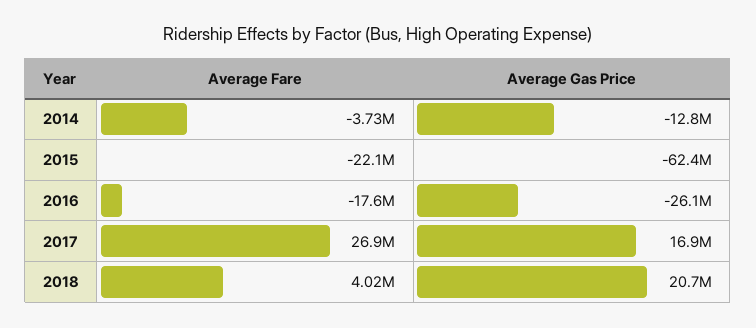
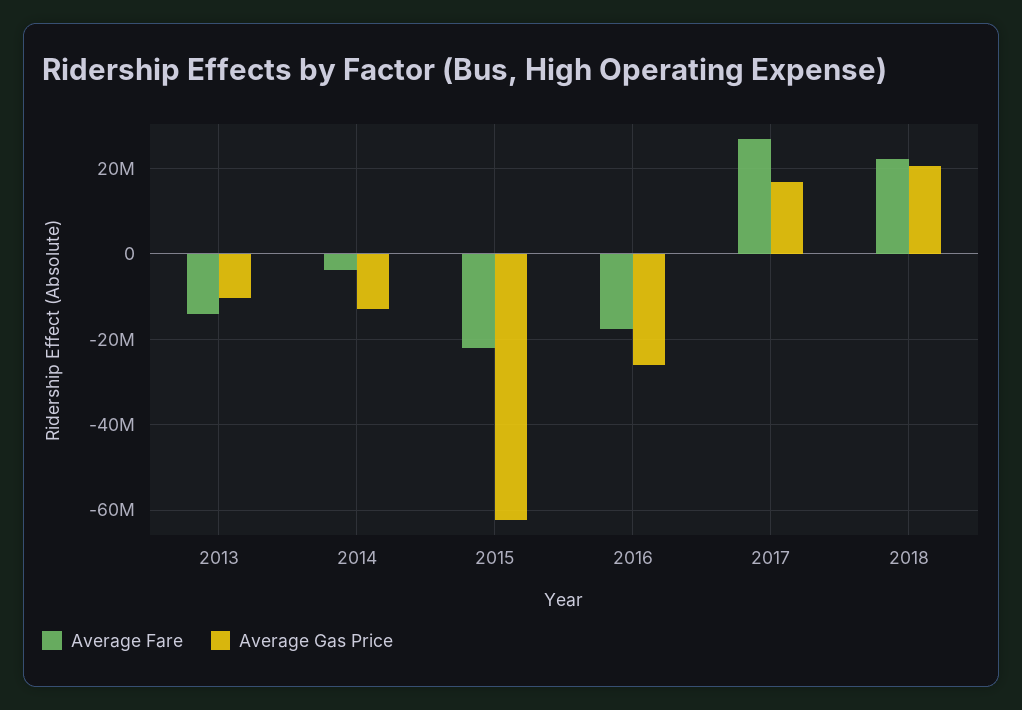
  {
    "Average Fare": {
      "2014": -3730000,
      "2015": -22100000,
      "2016": -17600000,
      "2017": 26900000,
-     "2018": 4020000
+     "2018": 22000000,
+     "2013": -14000000
    },
    "Average Gas Price": {
      "2014": -12800000,
      "2015": -62400000,
      "2016": -26100000,
      "2017": 16900000,
-     "2018": 20700000
+     "2018": 20700000,
+     "2013": -10000000
    }
  }

